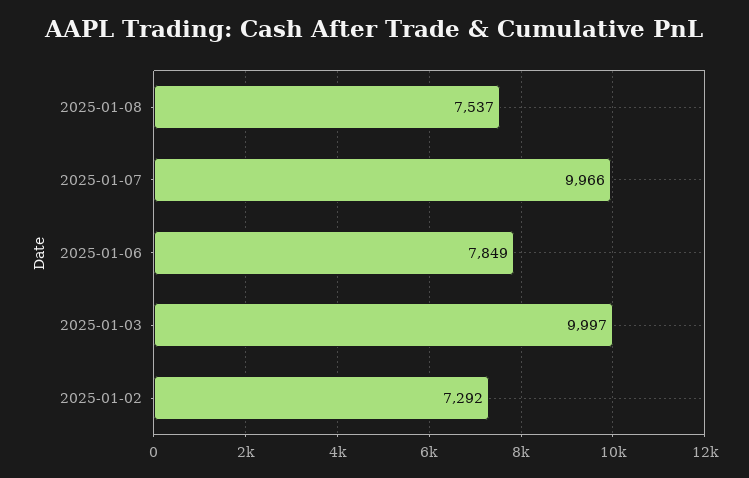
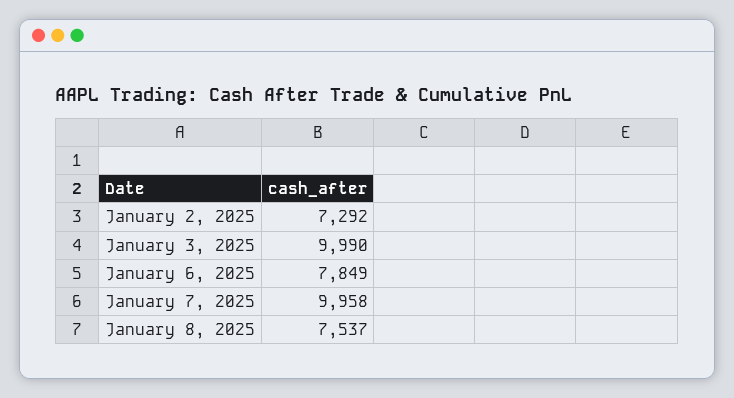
  {
    "2025-01-08": 7537,
-   "2025-01-07": 9966,
+   "2025-01-07": 9958,
    "2025-01-06": 7849,
-   "2025-01-03": 9997,
+   "2025-01-03": 9990,
    "2025-01-02": 7292
  }

